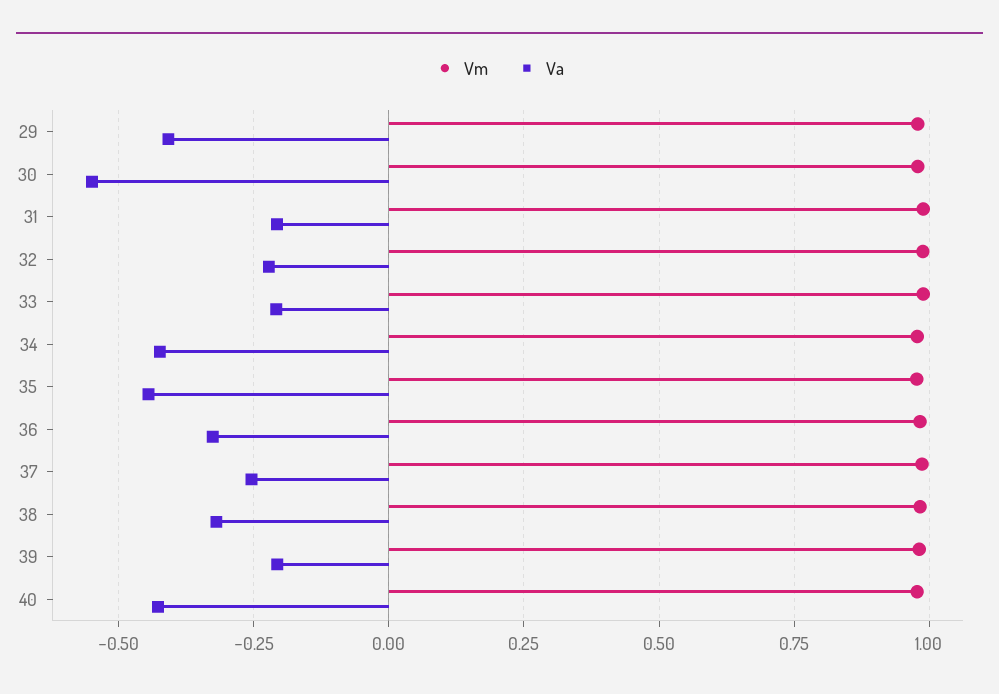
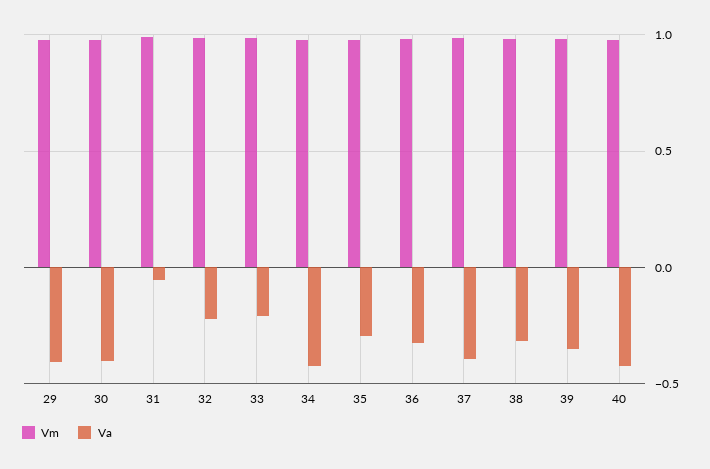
  {
    "Vm": {
      "29": 0.975,
      "30": 0.975,
      "31": 1,
      "32": 1,
      "33": 1,
      "34": 0.975,
      "35": 0.975,
      "36": 0.975,
      "37": 0.975,
      "38": 0.975,
      "39": 0.975,
      "40": 0.975
    },
    "Va": {
      "29": -0.4,
-     "30": -0.55,
+     "30": -0.4,
-     "31": -0.2,
+     "31": -0.05,
      "32": -0.225,
      "33": -0.2,
      "34": -0.425,
-     "35": -0.45,
+     "35": -0.3,
      "36": -0.325,
-     "37": -0.25,
+     "37": -0.4,
      "38": -0.325,
-     "39": -0.2,
+     "39": -0.35,
      "40": -0.425
    }
  }

